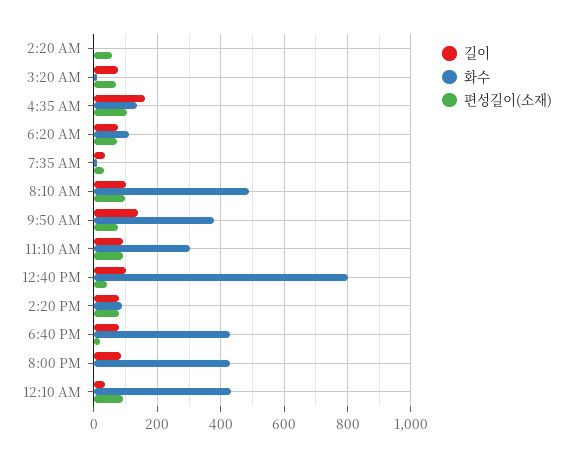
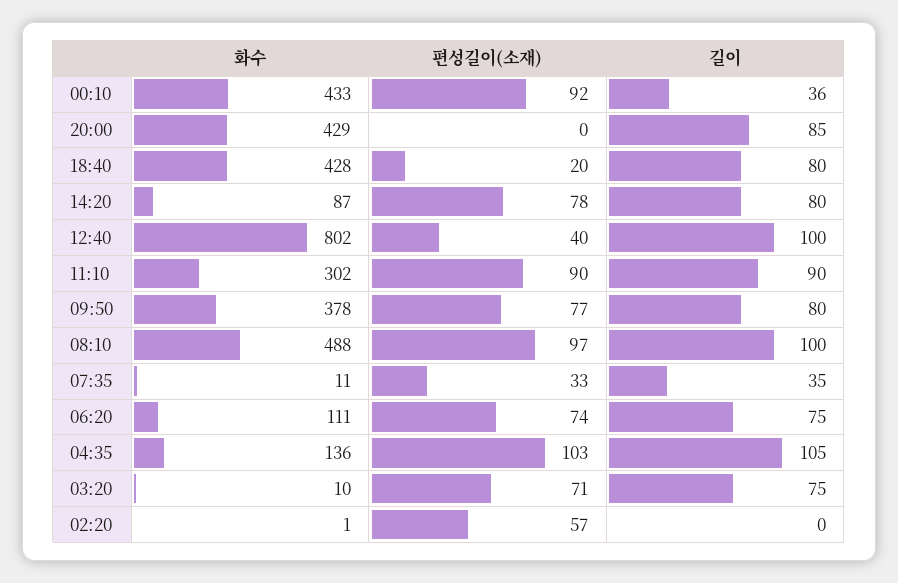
  {
    "길이": {
      "2:20 AM": 0,
      "3:20 AM": 75,
-     "4:35 AM": 160,
+     "4:35 AM": 105,
      "6:20 AM": 75,
      "7:35 AM": 35,
      "8:10 AM": 100,
-     "9:50 AM": 140,
+     "9:50 AM": 80,
      "11:10 AM": 90,
      "12:40 PM": 100,
      "2:20 PM": 80,
      "6:40 PM": 80,
      "8:00 PM": 85,
      "12:10 AM": 36
    },
    "화수": {
      "2:20 AM": 1,
      "3:20 AM": 10,
      "4:35 AM": 136,
      "6:20 AM": 111,
      "7:35 AM": 11,
      "8:10 AM": 488,
      "9:50 AM": 378,
      "11:10 AM": 302,
      "12:40 PM": 802,
      "2:20 PM": 87,
      "6:40 PM": 428,
      "8:00 PM": 429,
      "12:10 AM": 433
    },
    "편성길이(소재)": {
      "2:20 AM": 57,
      "3:20 AM": 71,
      "4:35 AM": 103,
      "6:20 AM": 74,
      "7:35 AM": 33,
      "8:10 AM": 97,
      "9:50 AM": 77,
      "11:10 AM": 90,
      "12:40 PM": 40,
      "2:20 PM": 78,
      "6:40 PM": 20,
      "8:00 PM": 0,
      "12:10 AM": 92
    }
  }

